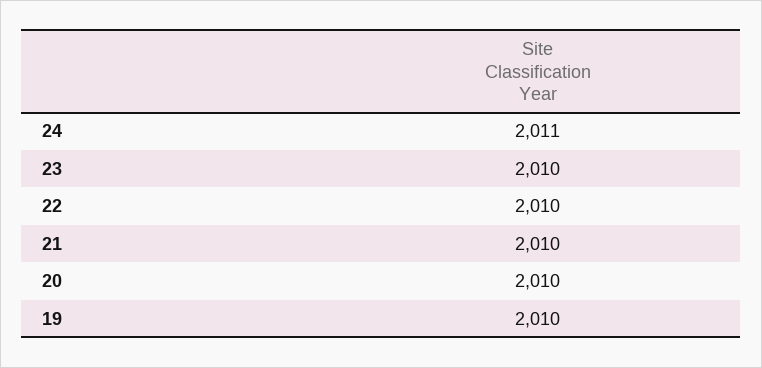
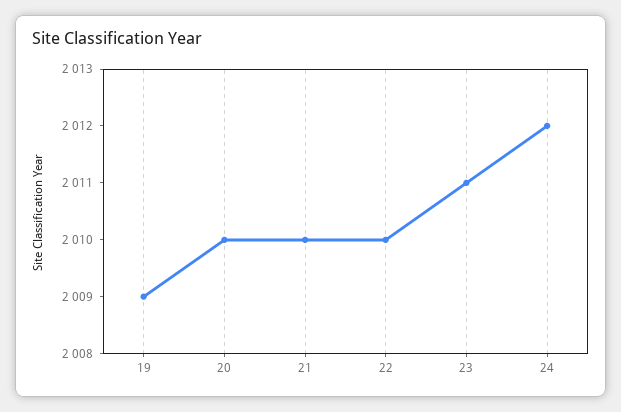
  {
-   "24": 2011,
+   "24": 2012,
-   "23": 2010,
+   "23": 2011,
    "22": 2010,
    "21": 2010,
    "20": 2010,
-   "19": 2010
+   "19": 2009
  }

